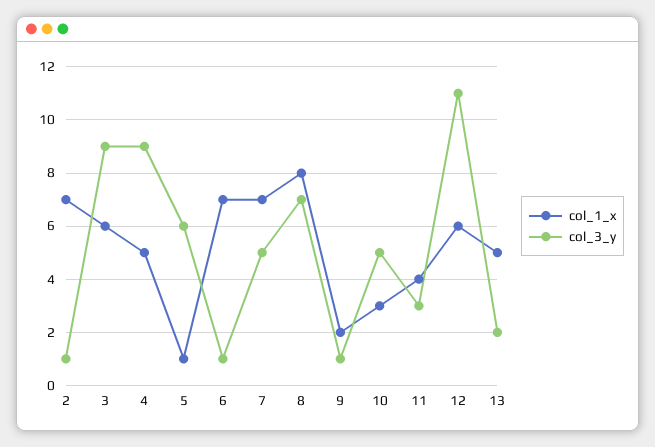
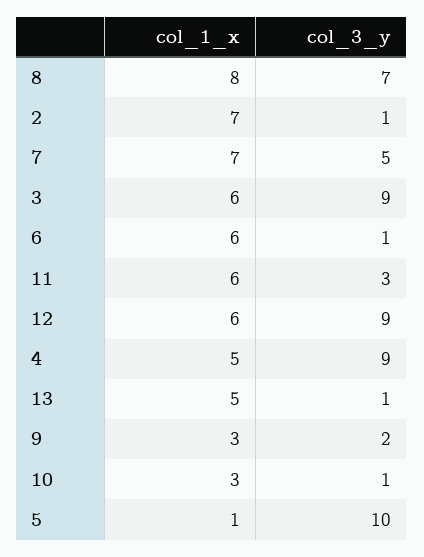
  {
    "col_1_x": {
      "2": 7,
      "3": 6,
      "4": 5,
      "5": 1,
-     "6": 7,
+     "6": 6,
      "7": 7,
      "8": 8,
-     "9": 2,
+     "9": 3,
      "10": 3,
-     "11": 4,
+     "11": 6,
      "12": 6,
      "13": 5
    },
    "col_3_y": {
      "2": 1,
      "3": 9,
      "4": 9,
-     "5": 6,
+     "5": 10,
      "6": 1,
      "7": 5,
      "8": 7,
-     "9": 1,
+     "9": 2,
-     "10": 5,
+     "10": 1,
      "11": 3,
-     "12": 11,
+     "12": 9,
-     "13": 2
+     "13": 1
    }
  }

